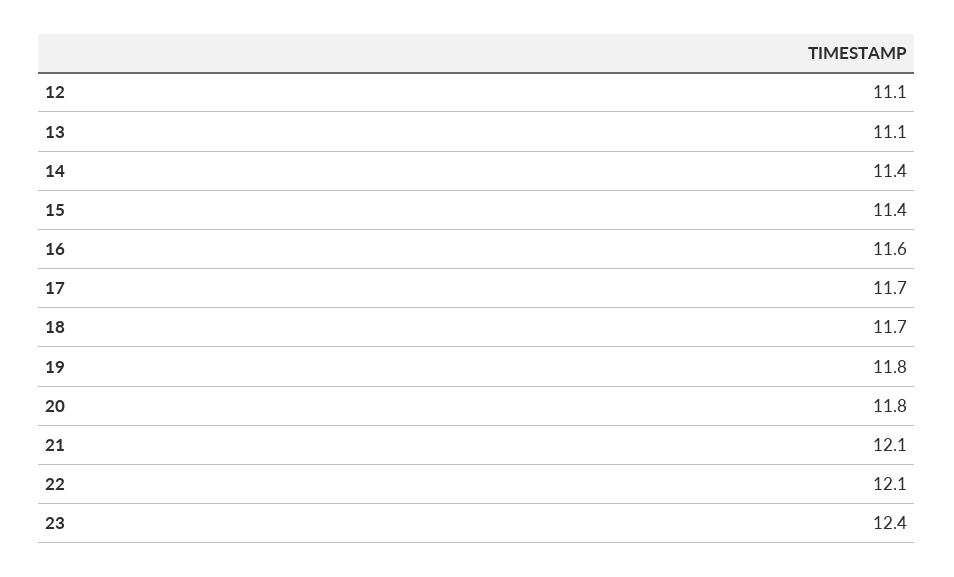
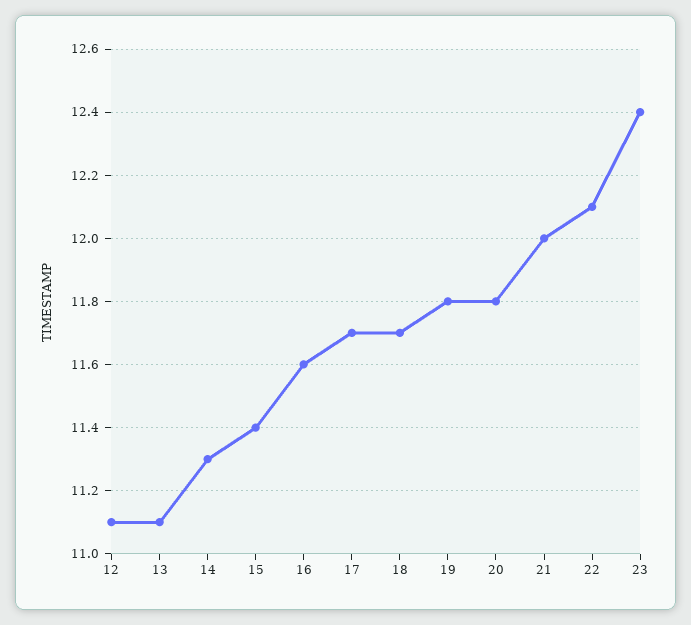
  {
    "12": 11.1,
    "13": 11.1,
-   "14": 11.4,
+   "14": 11.3,
    "15": 11.4,
    "16": 11.6,
    "17": 11.7,
    "18": 11.7,
    "19": 11.8,
    "20": 11.8,
-   "21": 12.1,
+   "21": 12,
    "22": 12.1,
    "23": 12.4
  }

